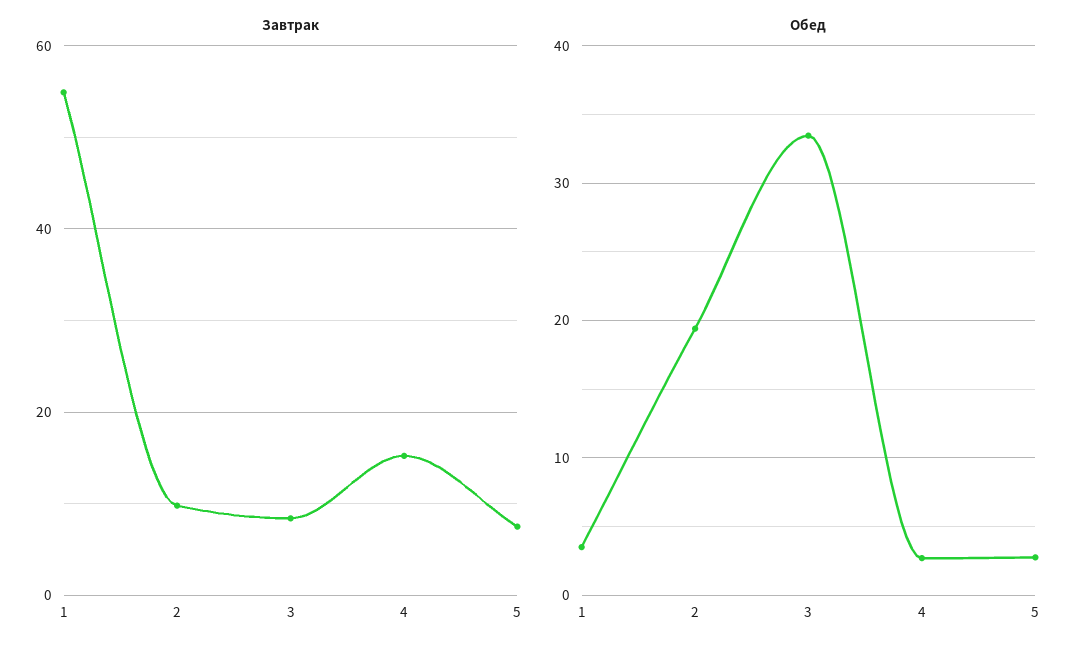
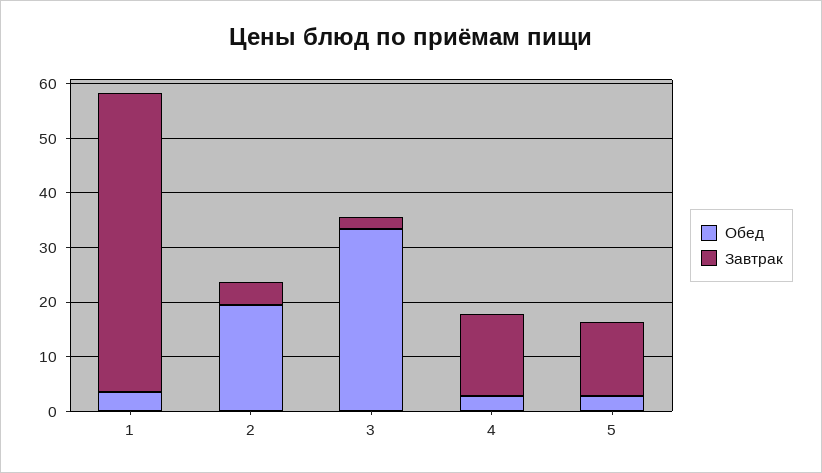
  {
    "Завтрак": {
      "1": 54,
-     "2": 10,
+     "2": 4,
-     "3": 8,
+     "3": 2,
      "4": 16,
-     "5": 8
+     "5": 14
    },
    "Обед": {
      "1": 4,
      "2": 19,
      "3": 33,
      "4": 3,
      "5": 3
    }
  }

